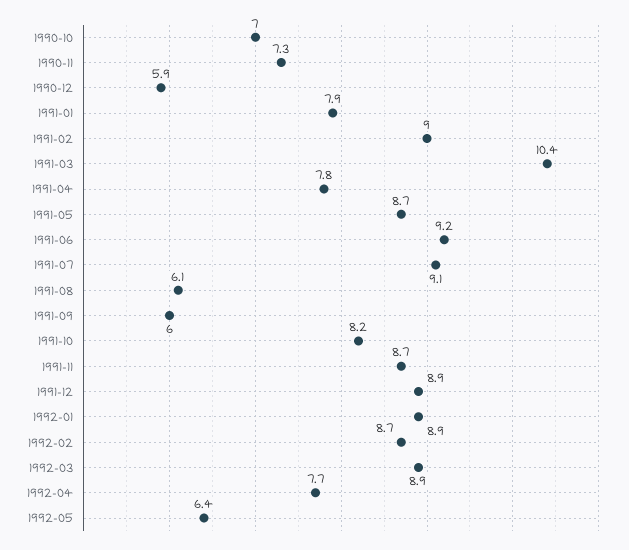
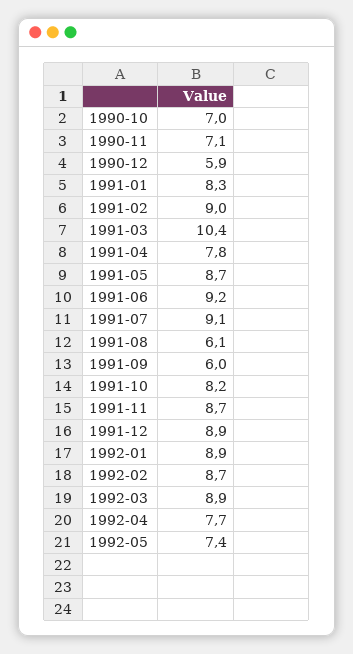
  {
    "1990-10": 7,
-   "1990-11": 7.3,
+   "1990-11": 7.1,
    "1990-12": 5.9,
-   "1991-01": 7.9,
+   "1991-01": 8.3,
    "1991-02": 9,
    "1991-03": 10.4,
    "1991-04": 7.8,
    "1991-05": 8.7,
    "1991-06": 9.2,
    "1991-07": 9.1,
    "1991-08": 6.1,
    "1991-09": 6,
    "1991-10": 8.2,
    "1991-11": 8.7,
    "1991-12": 8.9,
    "1992-01": 8.9,
    "1992-02": 8.7,
    "1992-03": 8.9,
    "1992-04": 7.7,
-   "1992-05": 6.4
+   "1992-05": 7.4
  }

